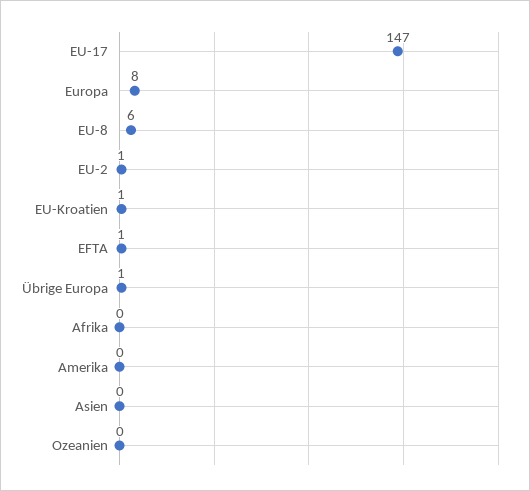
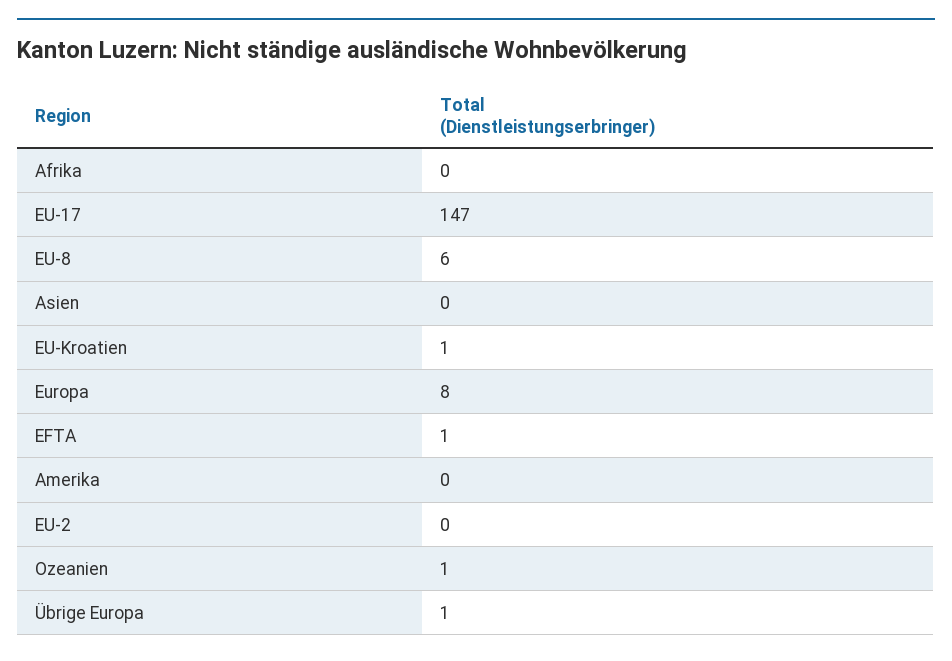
  {
    "EU-17": 147,
    "Europa": 8,
    "EU-8": 6,
-   "EU-2": 1,
+   "EU-2": 0,
    "EU-Kroatien": 1,
    "EFTA": 1,
    "Übrige Europa": 1,
    "Afrika": 0,
    "Amerika": 0,
    "Asien": 0,
-   "Ozeanien": 0
+   "Ozeanien": 1
  }

